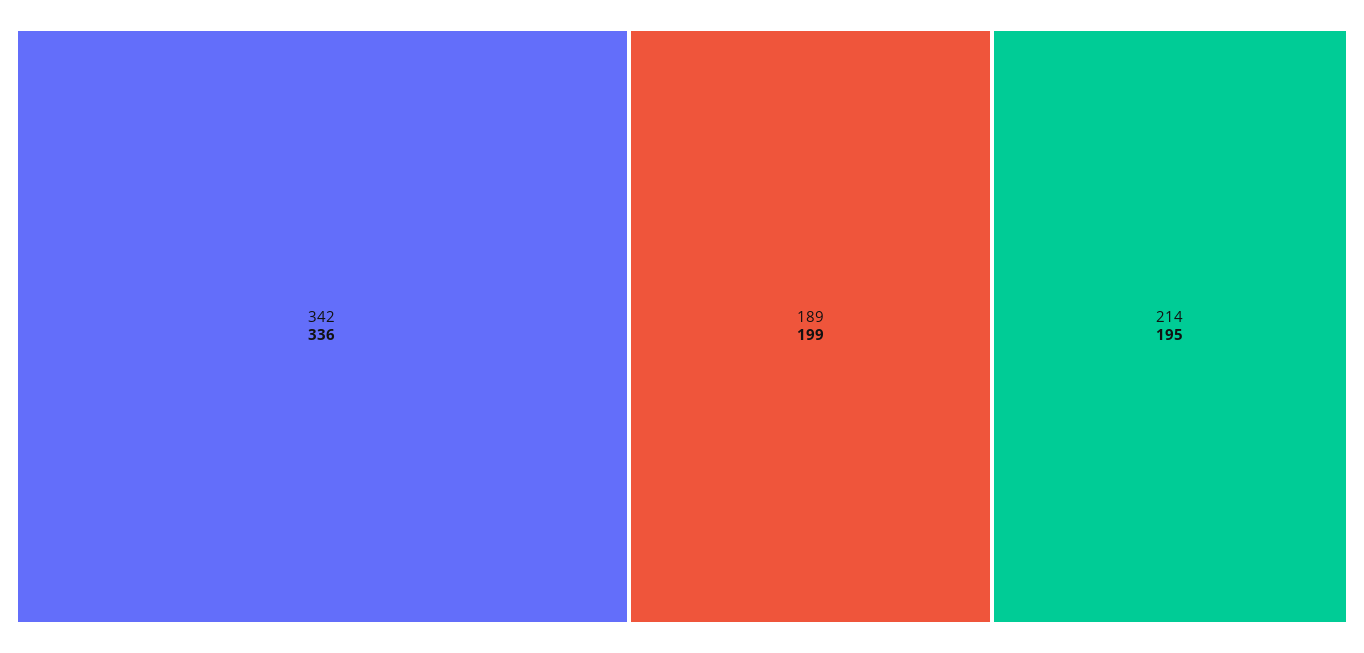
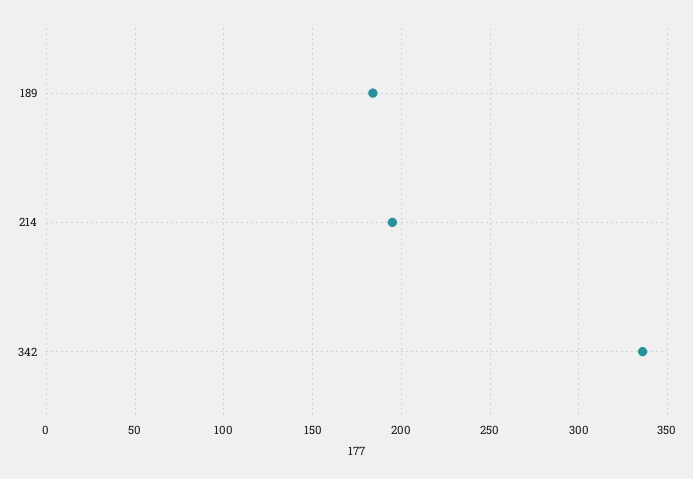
  {
    "342": 336,
-   "189": 199,
+   "189": 185,
    "214": 195
  }

